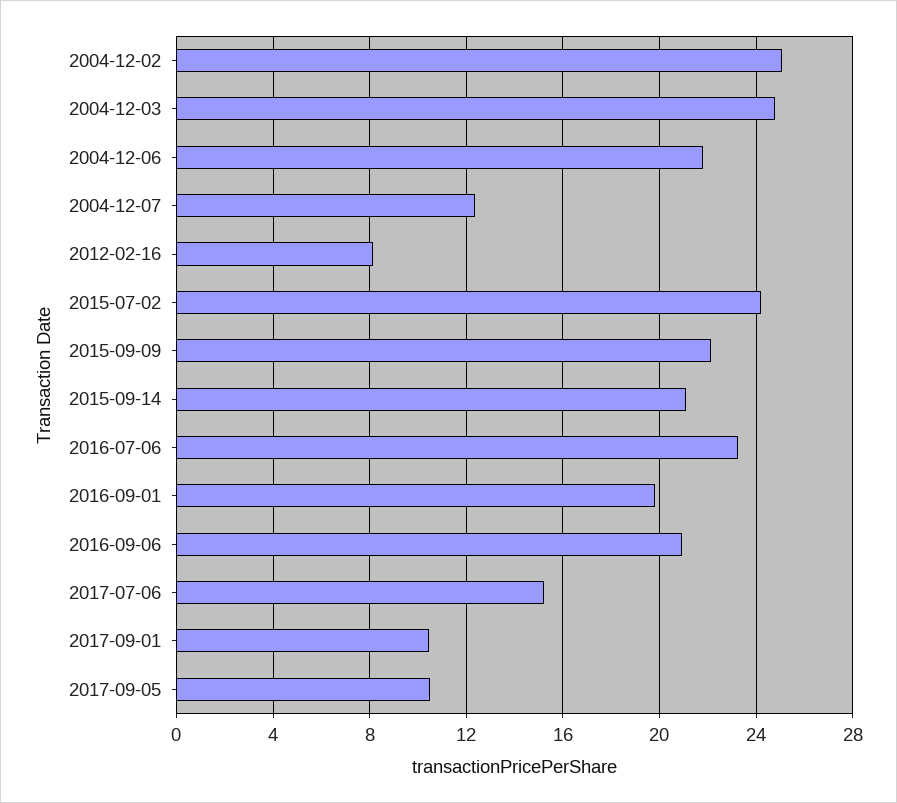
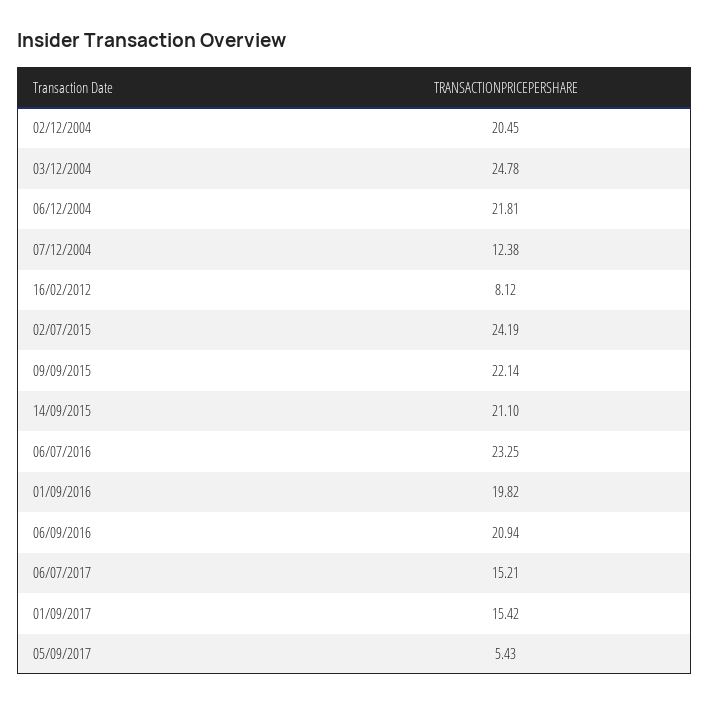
  {
-   "2004-12-02": 25,
+   "2004-12-02": 20.45,
    "2004-12-03": 24.78,
    "2004-12-06": 21.81,
    "2004-12-07": 12.38,
    "2012-02-16": 8.12,
    "2015-07-02": 24.19,
    "2015-09-09": 22.14,
    "2015-09-14": 21.1,
    "2016-07-06": 23.25,
    "2016-09-01": 19.82,
    "2016-09-06": 20.94,
    "2017-07-06": 15.21,
-   "2017-09-01": 10.5,
+   "2017-09-01": 15.42,
-   "2017-09-05": 10.5
+   "2017-09-05": 5.43
  }

